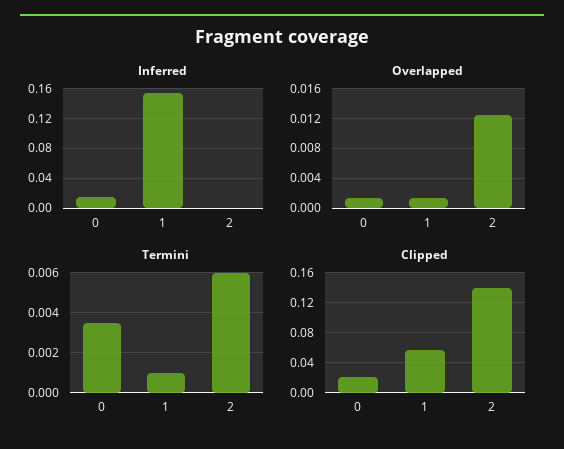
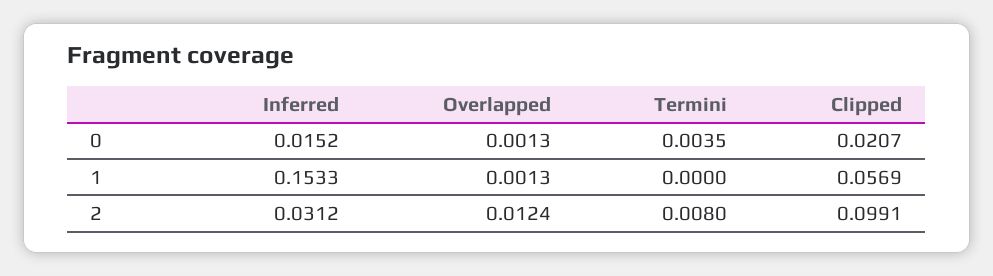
  {
    "Inferred": {
      "0": 0.0152,
      "1": 0.1533,
-     "2": 0
+     "2": 0.0312
    },
    "Overlapped": {
      "0": 0.0013,
      "1": 0.0013,
      "2": 0.0124
    },
    "Termini": {
      "0": 0.0035,
-     "1": 0.001,
+     "1": 0,
-     "2": 0.006
+     "2": 0.008
    },
    "Clipped": {
      "0": 0.0207,
      "1": 0.0569,
-     "2": 0.14
+     "2": 0.0991
    }
  }

